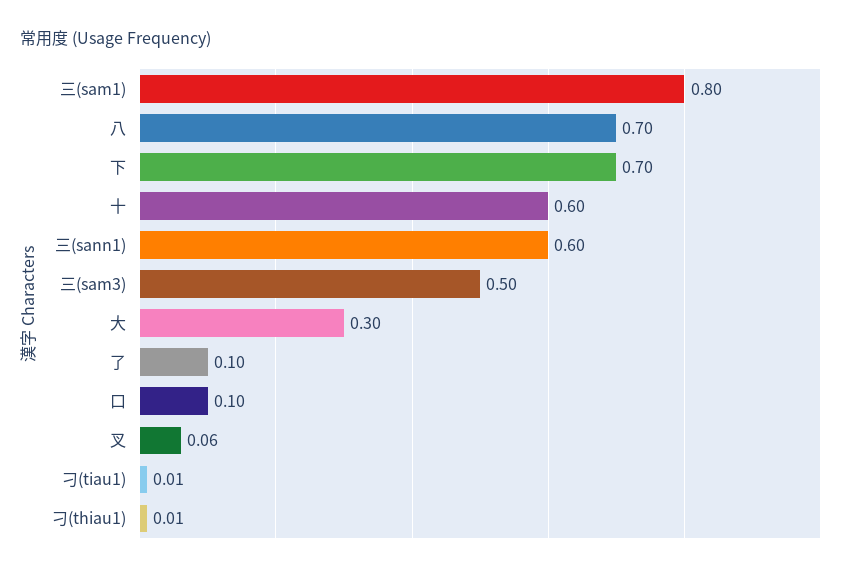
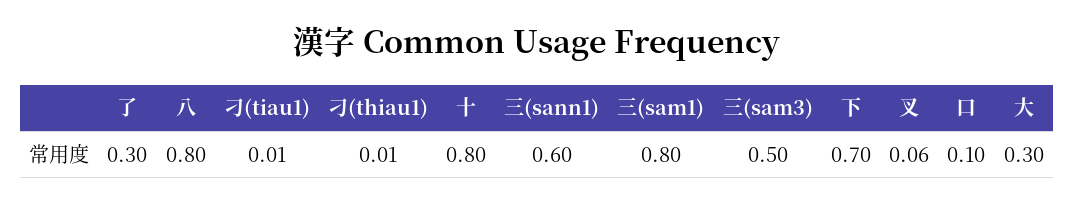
  {
    "三(sam1)": 0.8,
-   "八": 0.7,
+   "八": 0.8,
    "下": 0.7,
-   "十": 0.6,
+   "十": 0.8,
    "三(sann1)": 0.6,
    "三(sam3)": 0.5,
    "大": 0.3,
-   "了": 0.1,
+   "了": 0.3,
    "口": 0.1,
    "叉": 0.06,
    "刁(tiau1)": 0.01,
    "刁(thiau1)": 0.01
  }

